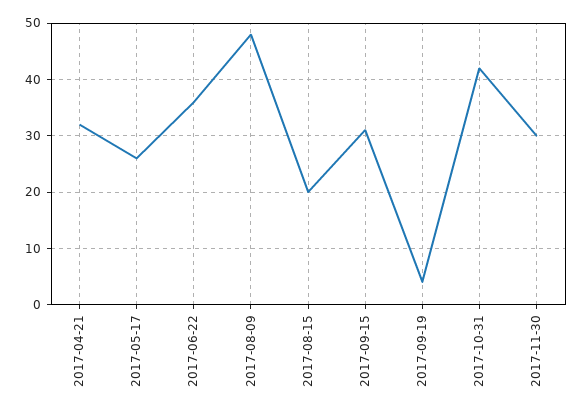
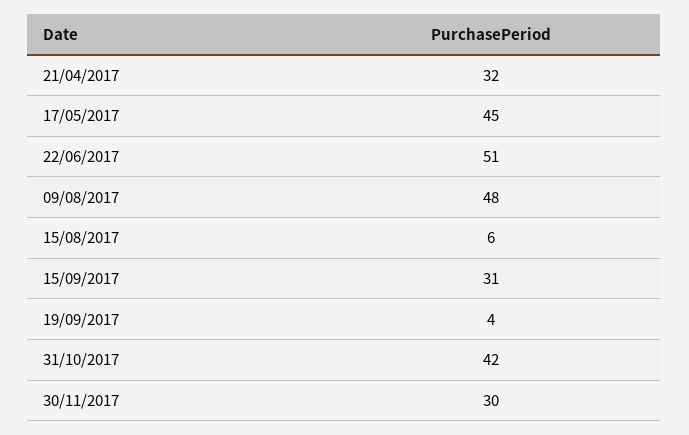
  {
    "2017-04-21": 32,
-   "2017-05-17": 25,
+   "2017-05-17": 45,
-   "2017-06-22": 35,
+   "2017-06-22": 51,
    "2017-08-09": 48,
-   "2017-08-15": 20,
+   "2017-08-15": 6,
    "2017-09-15": 31,
    "2017-09-19": 4,
    "2017-10-31": 42,
    "2017-11-30": 30
  }

